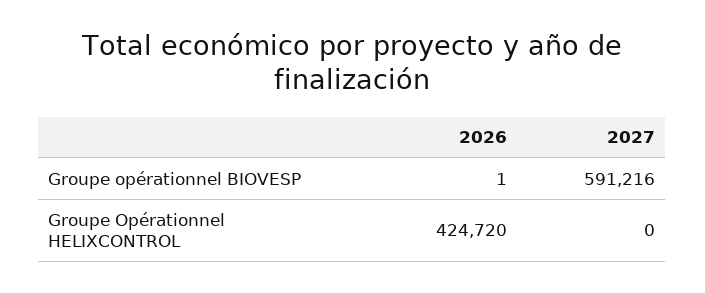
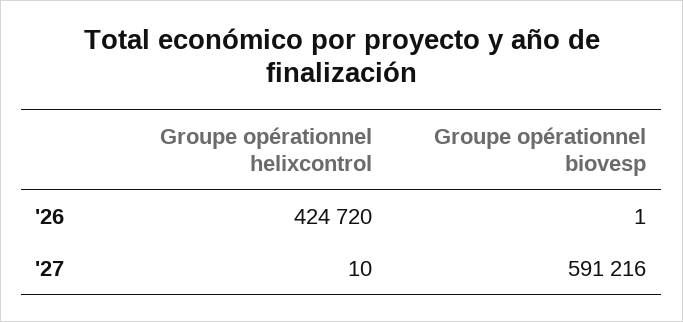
  {
    "2026": {
      "Groupe opérationnel BIOVESP": 1,
      "Groupe Opérationnel HELIXCONTROL": 424720
    },
    "2027": {
      "Groupe opérationnel BIOVESP": 591216,
-     "Groupe Opérationnel HELIXCONTROL": 0
+     "Groupe Opérationnel HELIXCONTROL": 10
    }
  }

